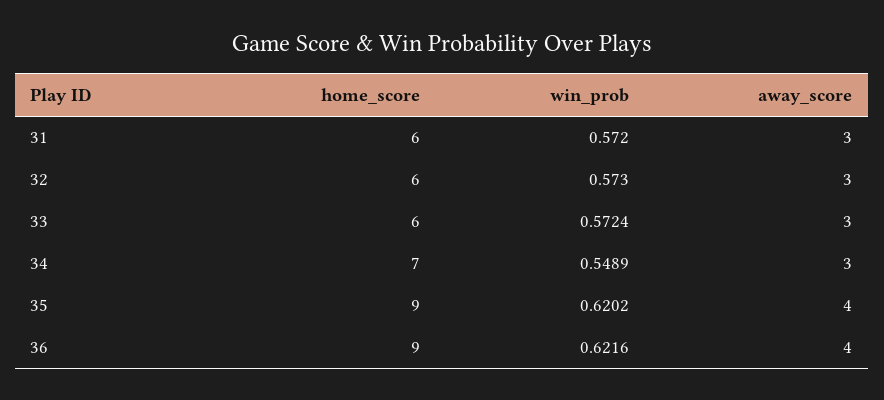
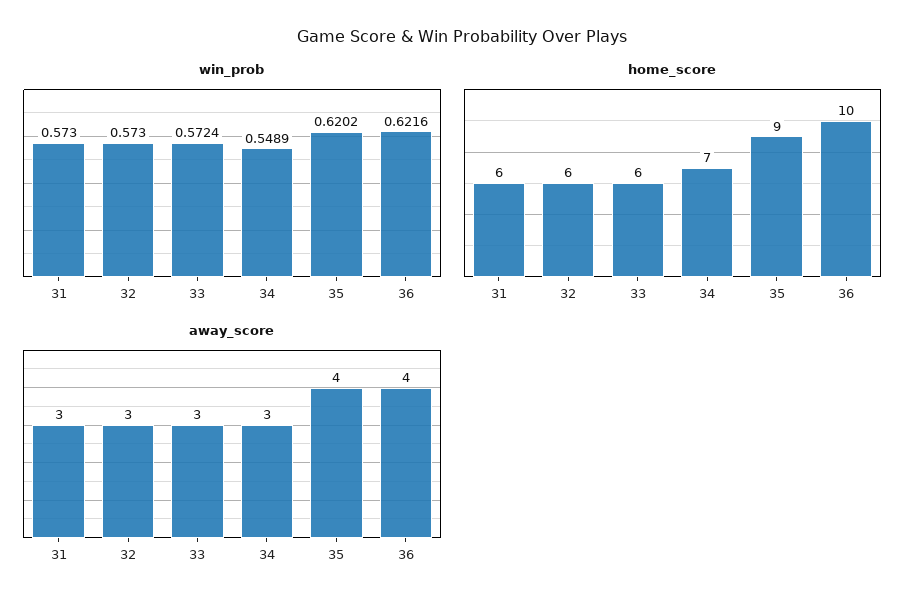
  {
    "home_score": {
      "31": 6,
      "32": 6,
      "33": 6,
      "34": 7,
      "35": 9,
-     "36": 9
+     "36": 10
    },
    "win_prob": {
-     "31": 0.572,
+     "31": 0.573,
      "32": 0.573,
      "33": 0.5724,
      "34": 0.5489,
      "35": 0.6202,
      "36": 0.6216
    },
    "away_score": {
      "31": 3,
      "32": 3,
      "33": 3,
      "34": 3,
      "35": 4,
      "36": 4
    }
  }

